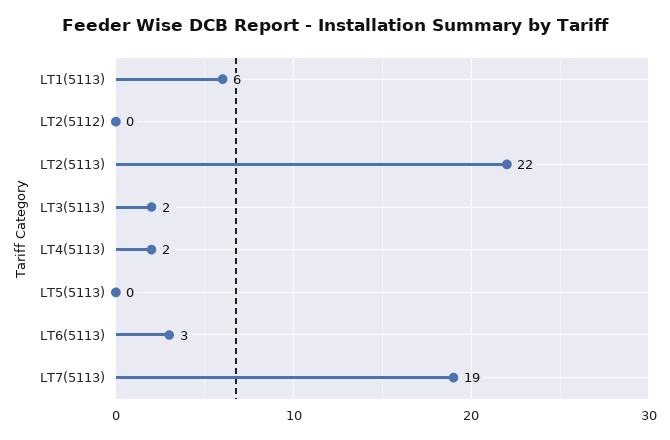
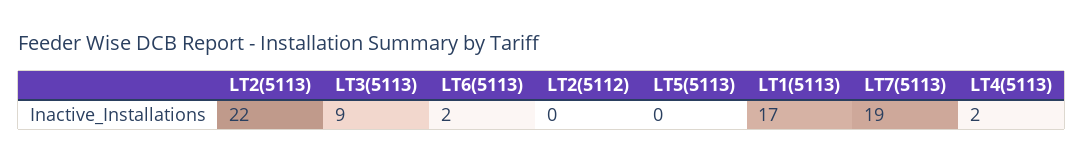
  {
-   "LT1(5113)": 6,
+   "LT1(5113)": 17,
    "LT2(5112)": 0,
    "LT2(5113)": 22,
-   "LT3(5113)": 2,
+   "LT3(5113)": 9,
    "LT4(5113)": 2,
    "LT5(5113)": 0,
-   "LT6(5113)": 3,
+   "LT6(5113)": 2,
    "LT7(5113)": 19
  }

